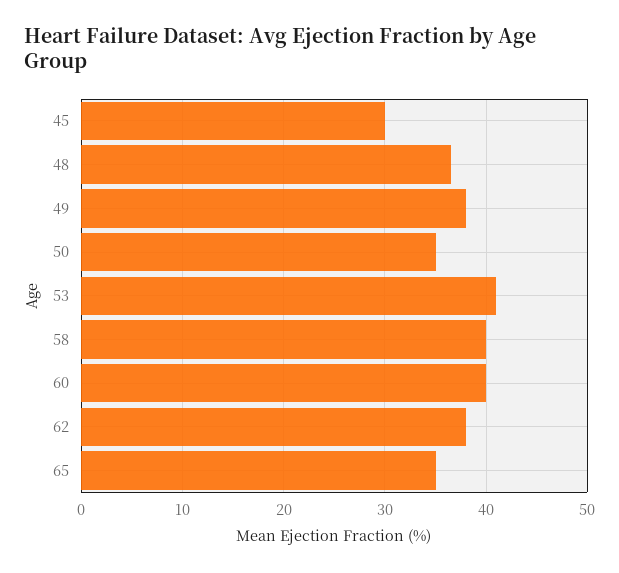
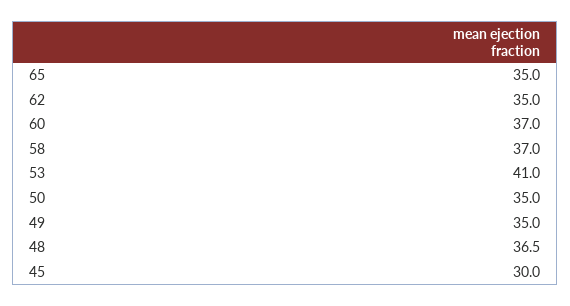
  {
    "45": 30,
    "48": 36.5,
-   "49": 38,
+   "49": 35,
    "50": 35,
    "53": 41,
-   "58": 40,
+   "58": 37,
-   "60": 40,
+   "60": 37,
-   "62": 38,
+   "62": 35,
    "65": 35
  }

